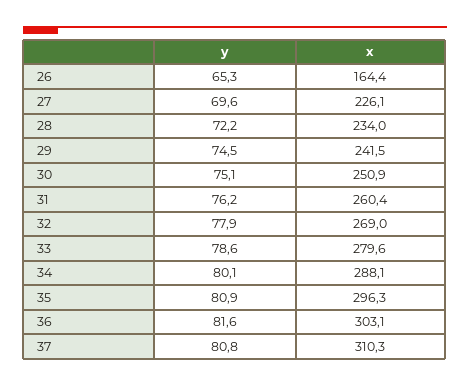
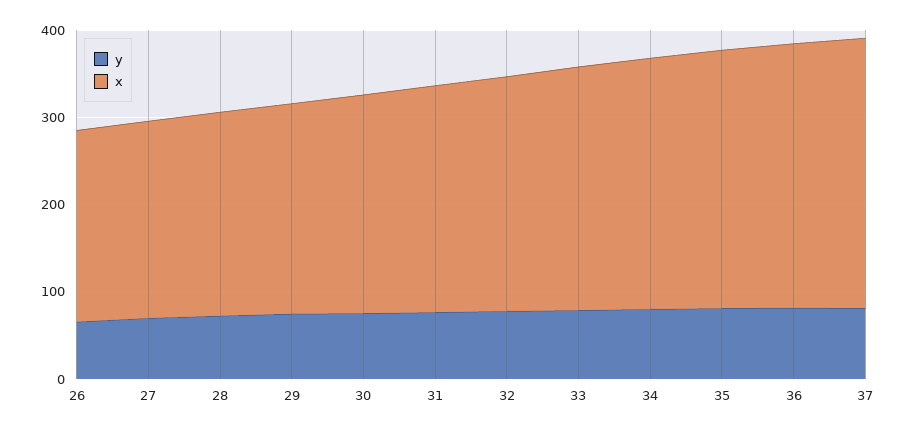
  {
    "y": {
      "26": 65.3,
      "27": 69.6,
      "28": 72.2,
      "29": 74.5,
      "30": 75.1,
      "31": 76.2,
      "32": 77.9,
      "33": 78.6,
      "34": 80.1,
      "35": 80.9,
      "36": 81.6,
      "37": 80.8
    },
    "x": {
-     "26": 164.4,
+     "26": 220,
      "27": 226.1,
      "28": 234,
      "29": 241.5,
      "30": 250.9,
      "31": 260.4,
      "32": 269,
      "33": 279.6,
      "34": 288.1,
      "35": 296.3,
      "36": 303.1,
      "37": 310.3
    }
  }

